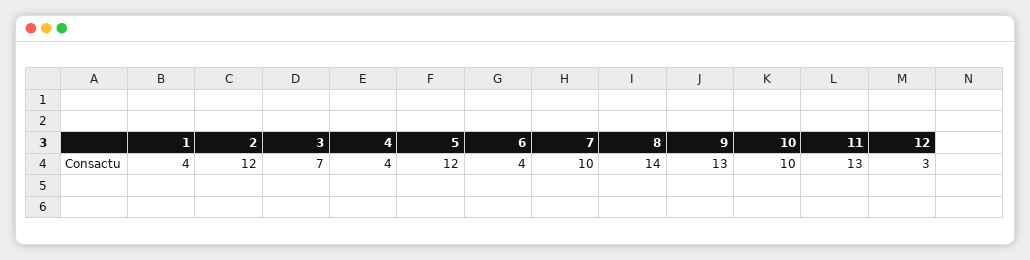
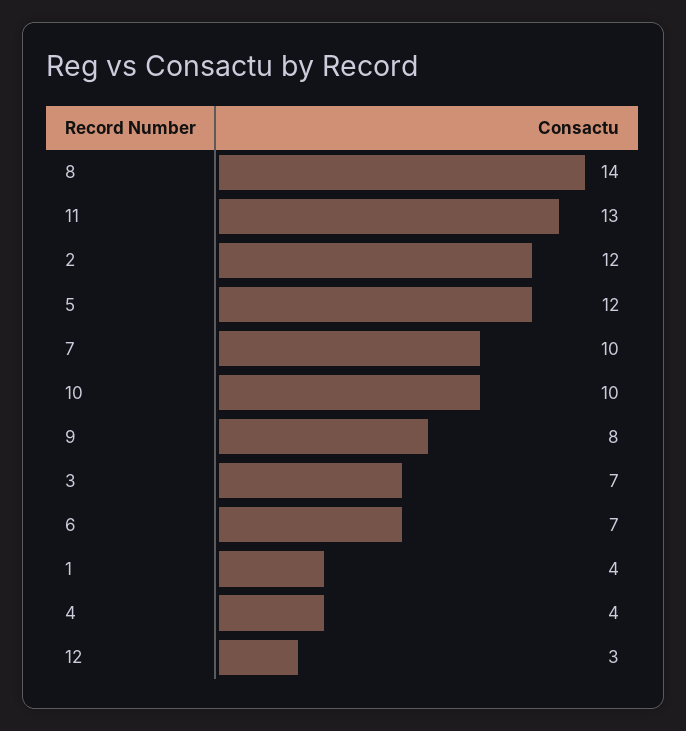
  {
    "1": 4,
    "2": 12,
    "3": 7,
    "4": 4,
    "5": 12,
-   "6": 4,
+   "6": 7,
    "7": 10,
    "8": 14,
-   "9": 13,
+   "9": 8,
    "10": 10,
    "11": 13,
    "12": 3
  }

